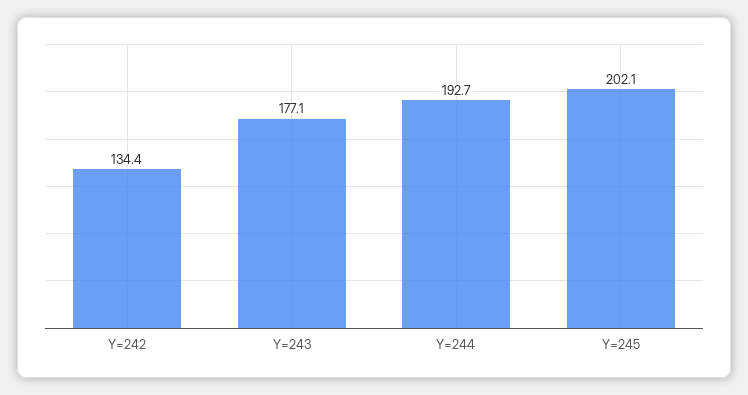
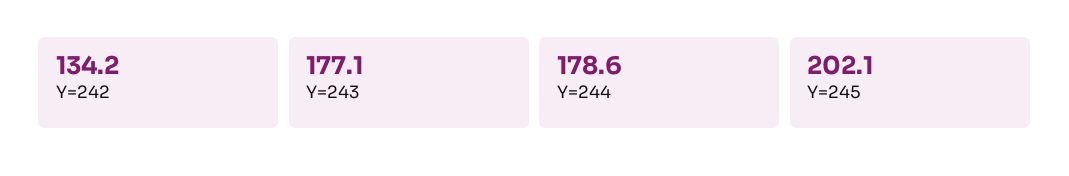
  {
-   "Y=242": 134.4,
+   "Y=242": 134.2,
    "Y=243": 177.1,
-   "Y=244": 192.7,
+   "Y=244": 178.6,
    "Y=245": 202.1
  }

